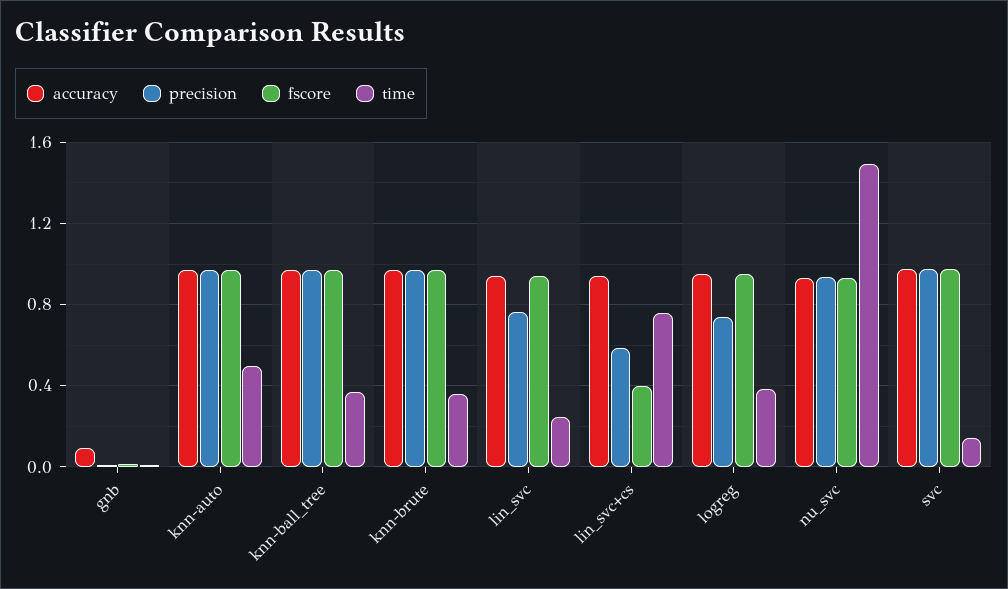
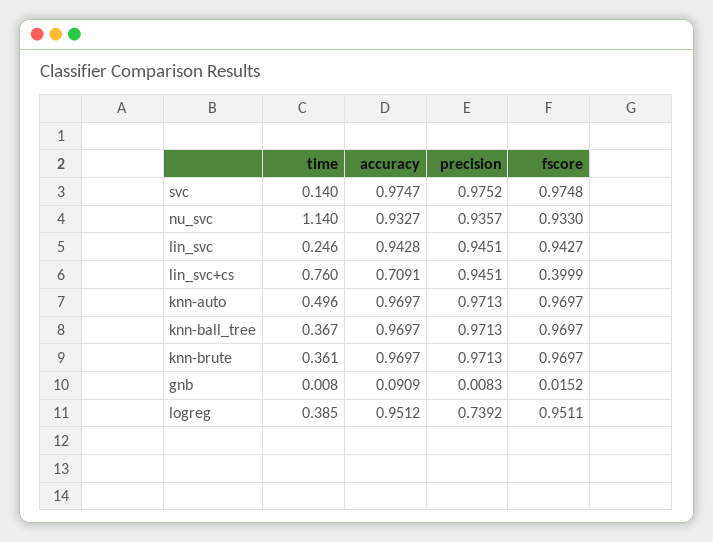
  {
    "accuracy": {
      "gnb": 0.0909,
      "knn-auto": 0.9697,
      "knn-ball_tree": 0.9697,
      "knn-brute": 0.9697,
      "lin_svc": 0.9428,
-     "lin_svc+cs": 0.95,
+     "lin_svc+cs": 0.7091,
      "logreg": 0.9512,
      "nu_svc": 0.9327,
      "svc": 0.9747
    },
    "precision": {
      "gnb": 0.0083,
      "knn-auto": 0.9713,
      "knn-ball_tree": 0.9713,
      "knn-brute": 0.9713,
-     "lin_svc": 0.75,
+     "lin_svc": 0.9451,
-     "lin_svc+cs": 0.6,
+     "lin_svc+cs": 0.9451,
      "logreg": 0.7392,
      "nu_svc": 0.9357,
      "svc": 0.9752
    },
    "fscore": {
      "gnb": 0.0152,
      "knn-auto": 0.9697,
      "knn-ball_tree": 0.9697,
      "knn-brute": 0.9697,
      "lin_svc": 0.9427,
      "lin_svc+cs": 0.3999,
      "logreg": 0.9511,
      "nu_svc": 0.933,
      "svc": 0.9748
    },
    "time": {
      "gnb": 0.008,
      "knn-auto": 0.496,
      "knn-ball_tree": 0.367,
      "knn-brute": 0.361,
      "lin_svc": 0.246,
      "lin_svc+cs": 0.76,
      "logreg": 0.385,
-     "nu_svc": 1.5,
+     "nu_svc": 1.14,
      "svc": 0.14
    }
  }

